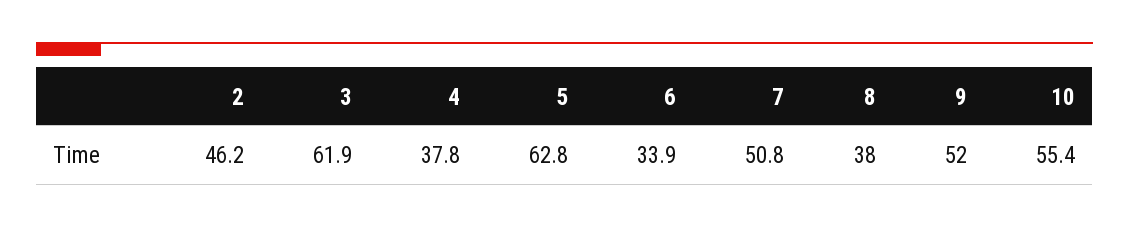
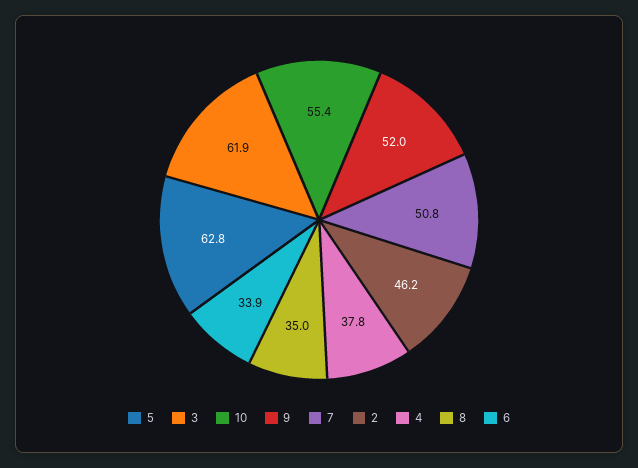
  {
    "2": 46.2,
    "3": 61.9,
    "4": 37.8,
    "5": 62.8,
    "6": 33.9,
    "7": 50.8,
-   "8": 38,
+   "8": 35,
    "9": 52,
    "10": 55.4
  }

